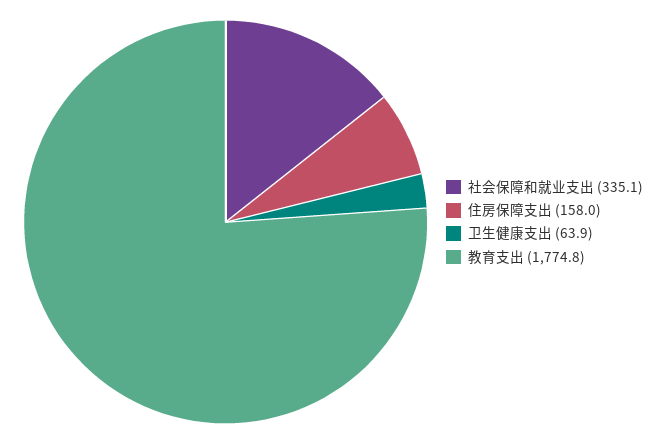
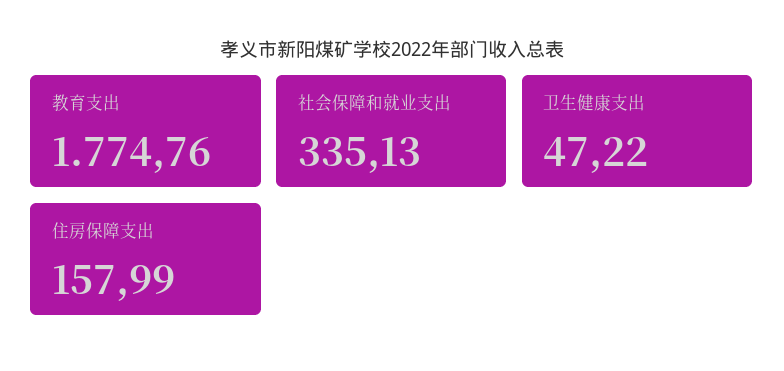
  {
    "社会保障和就业支出": 335.13,
    "住房保障支出": 157.99,
-   "卫生健康支出": 63.9,
+   "卫生健康支出": 47.22,
    "教育支出": 1774.76
  }

